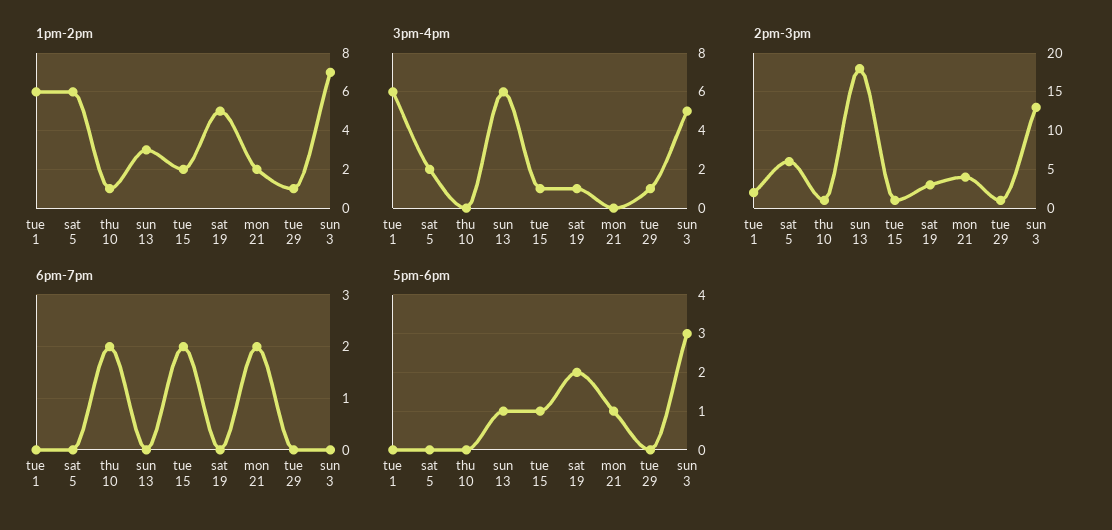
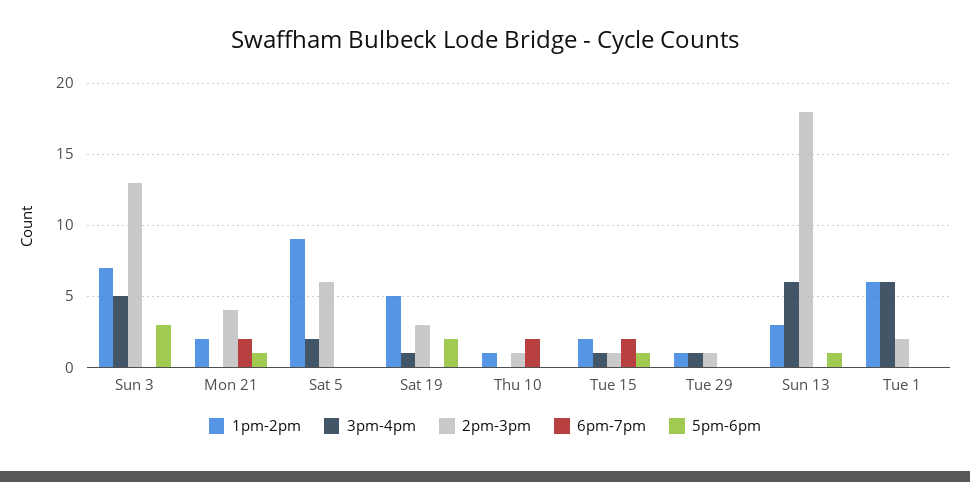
  {
    "1pm-2pm": {
      "tue 1": 6,
-     "sat 5": 6,
+     "sat 5": 9,
      "thu 10": 1,
      "sun 13": 3,
      "tue 15": 2,
      "sat 19": 5,
      "mon 21": 2,
      "tue 29": 1,
      "sun 3": 7
    },
    "3pm-4pm": {
      "tue 1": 6,
      "sat 5": 2,
      "thu 10": 0,
      "sun 13": 6,
      "tue 15": 1,
      "sat 19": 1,
      "mon 21": 0,
      "tue 29": 1,
      "sun 3": 5
    },
    "2pm-3pm": {
      "tue 1": 2,
      "sat 5": 6,
      "thu 10": 1,
      "sun 13": 18,
      "tue 15": 1,
      "sat 19": 3,
      "mon 21": 4,
      "tue 29": 1,
      "sun 3": 13
    },
    "6pm-7pm": {
      "tue 1": 0,
      "sat 5": 0,
      "thu 10": 2,
      "sun 13": 0,
      "tue 15": 2,
      "sat 19": 0,
      "mon 21": 2,
      "tue 29": 0,
      "sun 3": 0
    },
    "5pm-6pm": {
      "tue 1": 0,
      "sat 5": 0,
      "thu 10": 0,
      "sun 13": 1,
      "tue 15": 1,
      "sat 19": 2,
      "mon 21": 1,
      "tue 29": 0,
      "sun 3": 3
    }
  }

